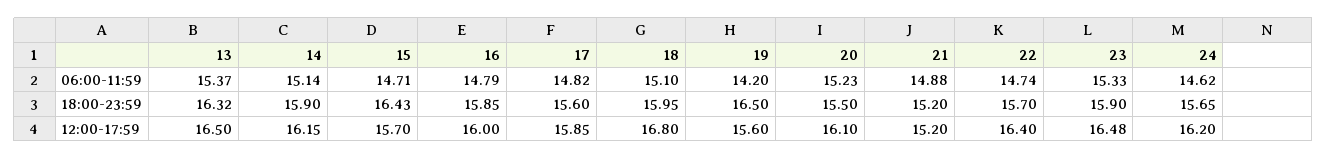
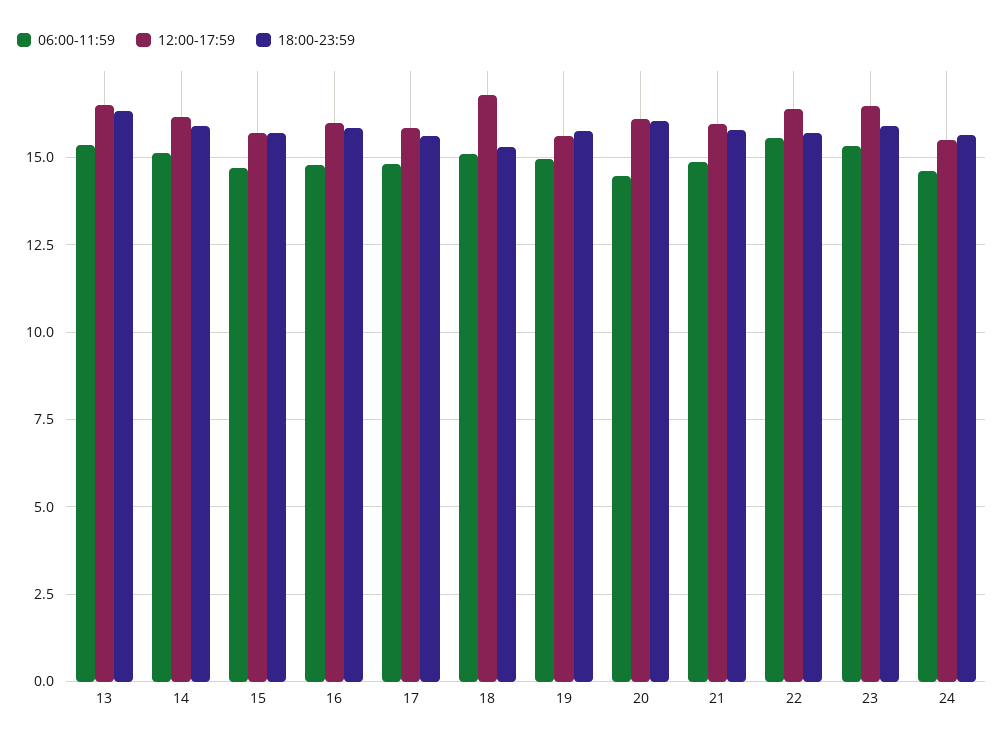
  {
    "06:00-11:59": {
      "13": 15.37,
      "14": 15.14,
      "15": 14.71,
      "16": 14.79,
      "17": 14.82,
      "18": 15.1,
-     "19": 14.2,
+     "19": 15,
-     "20": 15.23,
+     "20": 14.5,
      "21": 14.88,
-     "22": 14.74,
+     "22": 15.5,
      "23": 15.33,
      "24": 14.62
    },
    "18:00-23:59": {
      "13": 16.32,
      "14": 15.9,
-     "15": 16.43,
+     "15": 15.75,
      "16": 15.85,
      "17": 15.6,
-     "18": 15.95,
+     "18": 15.25,
-     "19": 16.5,
+     "19": 15.75,
-     "20": 15.5,
+     "20": 16,
-     "21": 15.2,
+     "21": 15.75,
      "22": 15.7,
      "23": 15.9,
      "24": 15.65
    },
    "12:00-17:59": {
      "13": 16.5,
      "14": 16.15,
      "15": 15.7,
      "16": 16,
      "17": 15.85,
      "18": 16.8,
      "19": 15.6,
      "20": 16.1,
-     "21": 15.2,
+     "21": 16,
      "22": 16.4,
      "23": 16.48,
-     "24": 16.2
+     "24": 15.5
    }
  }

